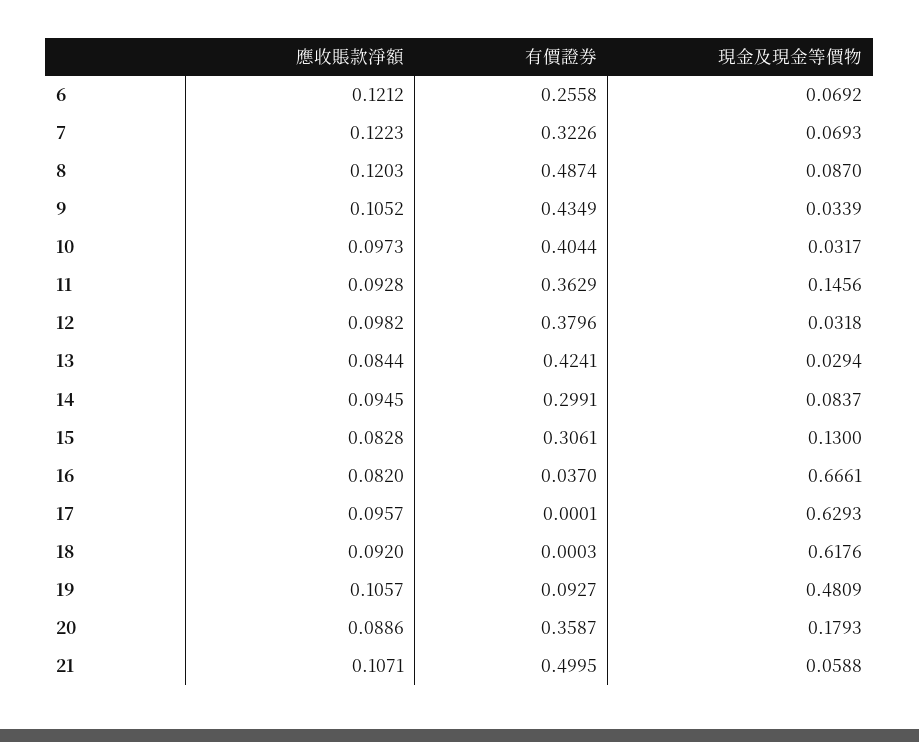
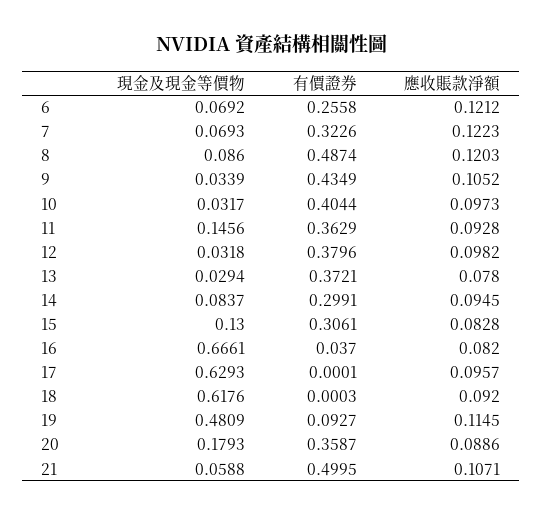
  {
    "應收賬款淨額": {
      "6": 0.1212,
      "7": 0.1223,
      "8": 0.1203,
      "9": 0.1052,
      "10": 0.0973,
      "11": 0.0928,
      "12": 0.0982,
-     "13": 0.0844,
+     "13": 0.078,
      "14": 0.0945,
      "15": 0.0828,
      "16": 0.082,
      "17": 0.0957,
      "18": 0.092,
-     "19": 0.1057,
+     "19": 0.1145,
      "20": 0.0886,
      "21": 0.1071
    },
    "有價證券": {
      "6": 0.2558,
      "7": 0.3226,
      "8": 0.4874,
      "9": 0.4349,
      "10": 0.4044,
      "11": 0.3629,
      "12": 0.3796,
-     "13": 0.4241,
+     "13": 0.3721,
      "14": 0.2991,
      "15": 0.3061,
      "16": 0.037,
      "17": 0.0001,
      "18": 0.0003,
      "19": 0.0927,
      "20": 0.3587,
      "21": 0.4995
    },
    "現金及現金等價物": {
      "6": 0.0692,
      "7": 0.0693,
-     "8": 0.087,
+     "8": 0.086,
      "9": 0.0339,
      "10": 0.0317,
      "11": 0.1456,
      "12": 0.0318,
      "13": 0.0294,
      "14": 0.0837,
      "15": 0.13,
      "16": 0.6661,
      "17": 0.6293,
      "18": 0.6176,
      "19": 0.4809,
      "20": 0.1793,
      "21": 0.0588
    }
  }

